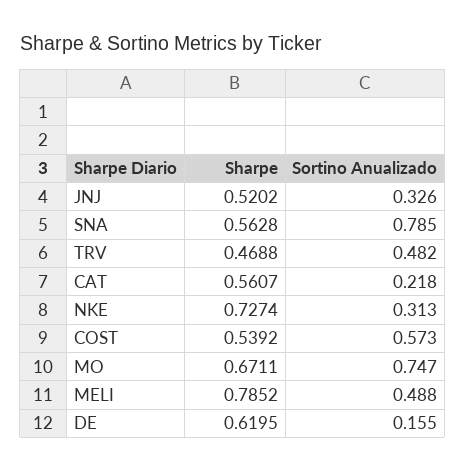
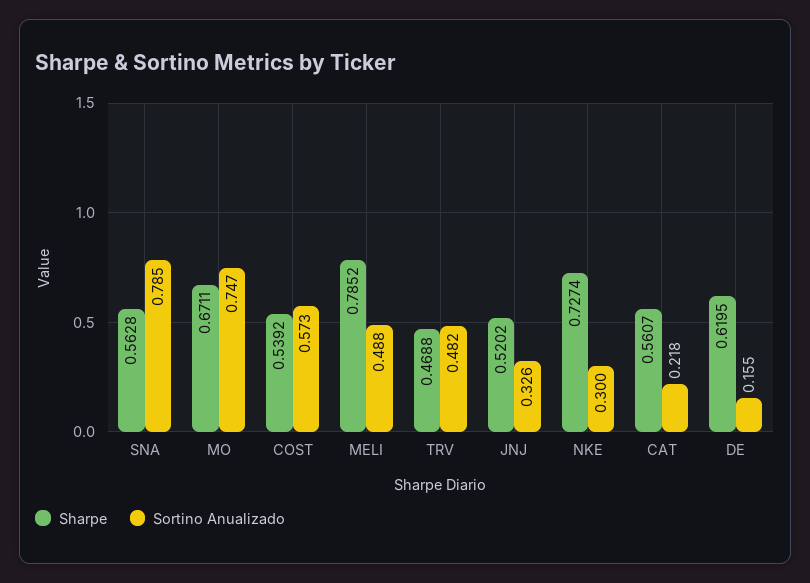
  {
    "Sharpe": {
      "JNJ": 0.5202,
      "SNA": 0.5628,
      "TRV": 0.4688,
      "CAT": 0.5607,
      "NKE": 0.7274,
      "COST": 0.5392,
      "MO": 0.6711,
      "MELI": 0.7852,
      "DE": 0.6195
    },
    "Sortino Anualizado": {
      "JNJ": 0.326,
      "SNA": 0.785,
      "TRV": 0.482,
      "CAT": 0.218,
-     "NKE": 0.313,
+     "NKE": 0.3,
      "COST": 0.573,
      "MO": 0.747,
      "MELI": 0.488,
      "DE": 0.155
    }
  }

